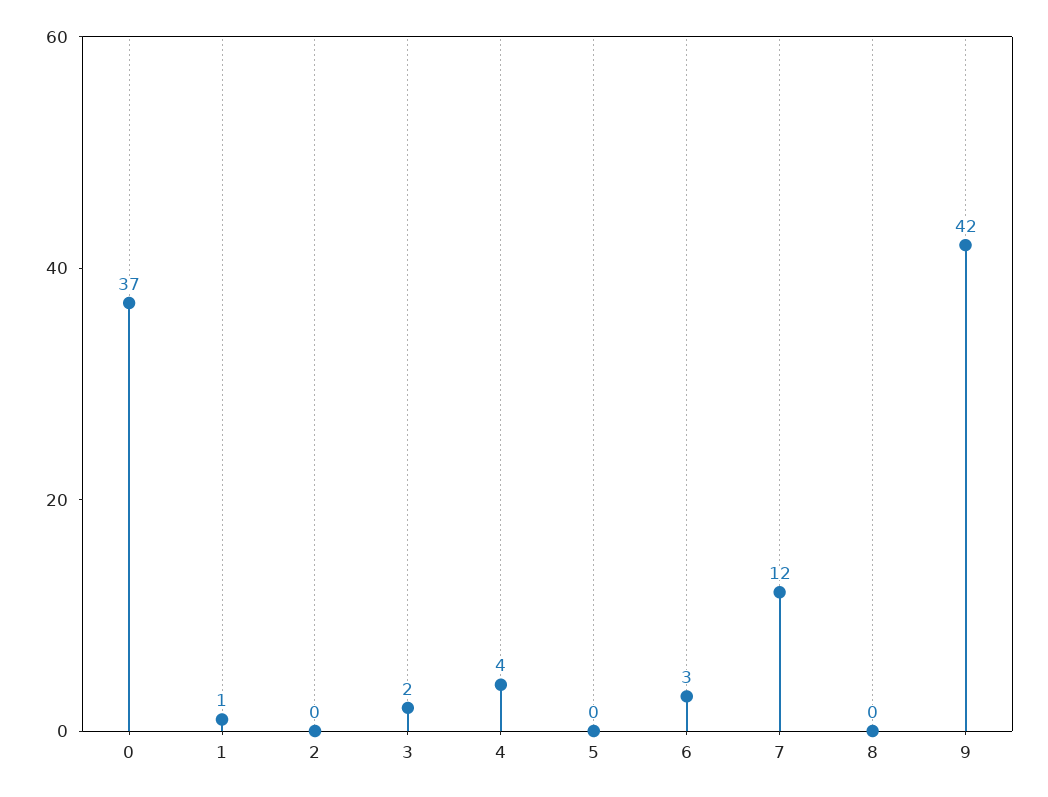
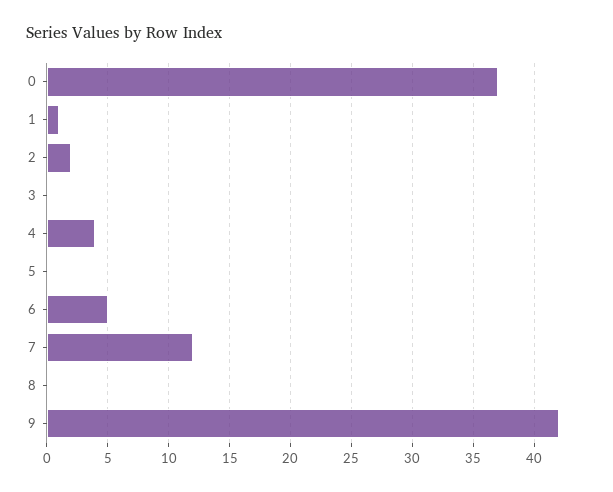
  {
    "0": 37,
    "1": 1,
-   "2": 0,
+   "2": 2,
-   "3": 2,
+   "3": 0,
    "4": 4,
    "5": 0,
-   "6": 3,
+   "6": 5,
    "7": 12,
    "8": 0,
    "9": 42
  }

